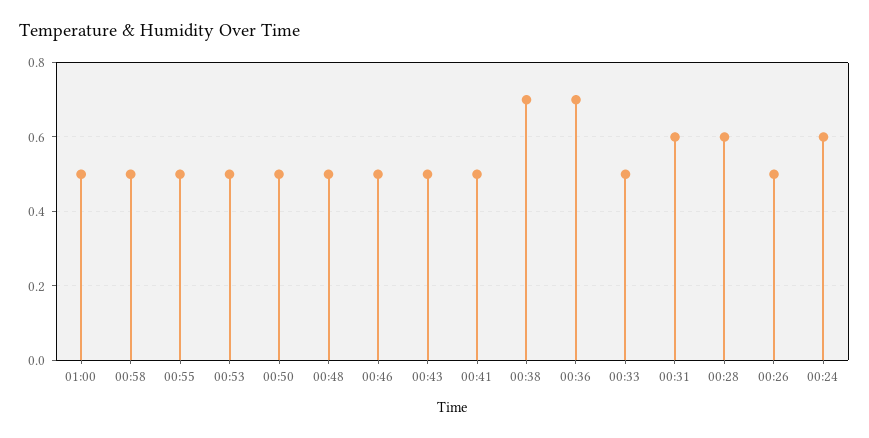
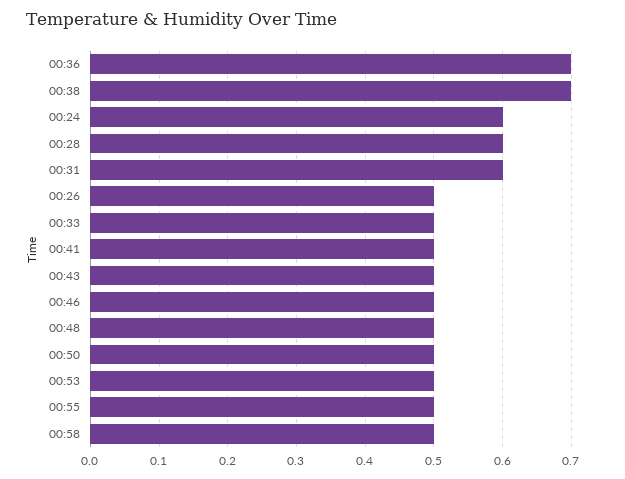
  {
-   "01:00": 0.5,
    "00:58": 0.5,
    "00:55": 0.5,
    "00:53": 0.5,
    "00:50": 0.5,
    "00:48": 0.5,
    "00:46": 0.5,
    "00:43": 0.5,
    "00:41": 0.5,
    "00:38": 0.7,
    "00:36": 0.7,
    "00:33": 0.5,
    "00:31": 0.6,
    "00:28": 0.6,
    "00:26": 0.5,
    "00:24": 0.6
  }

